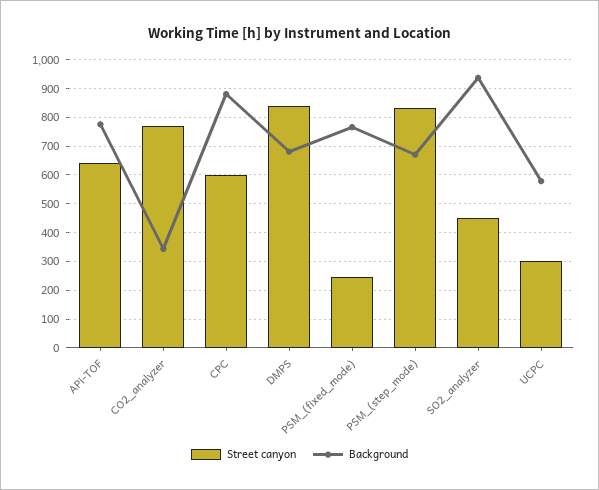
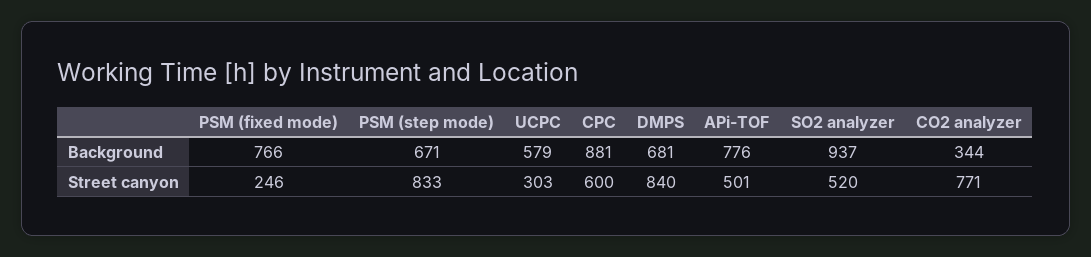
  {
    "Street canyon": {
-     "APi-TOF": 650,
+     "APi-TOF": 501,
      "CO2_analyzer": 771,
      "CPC": 600,
      "DMPS": 840,
      "PSM_(fixed_mode)": 246,
      "PSM_(step_mode)": 833,
-     "SO2_analyzer": 450,
+     "SO2_analyzer": 520,
      "UCPC": 303
    },
    "Background": {
      "APi-TOF": 776,
      "CO2_analyzer": 344,
      "CPC": 881,
      "DMPS": 681,
      "PSM_(fixed_mode)": 766,
      "PSM_(step_mode)": 671,
      "SO2_analyzer": 937,
      "UCPC": 579
    }
  }

